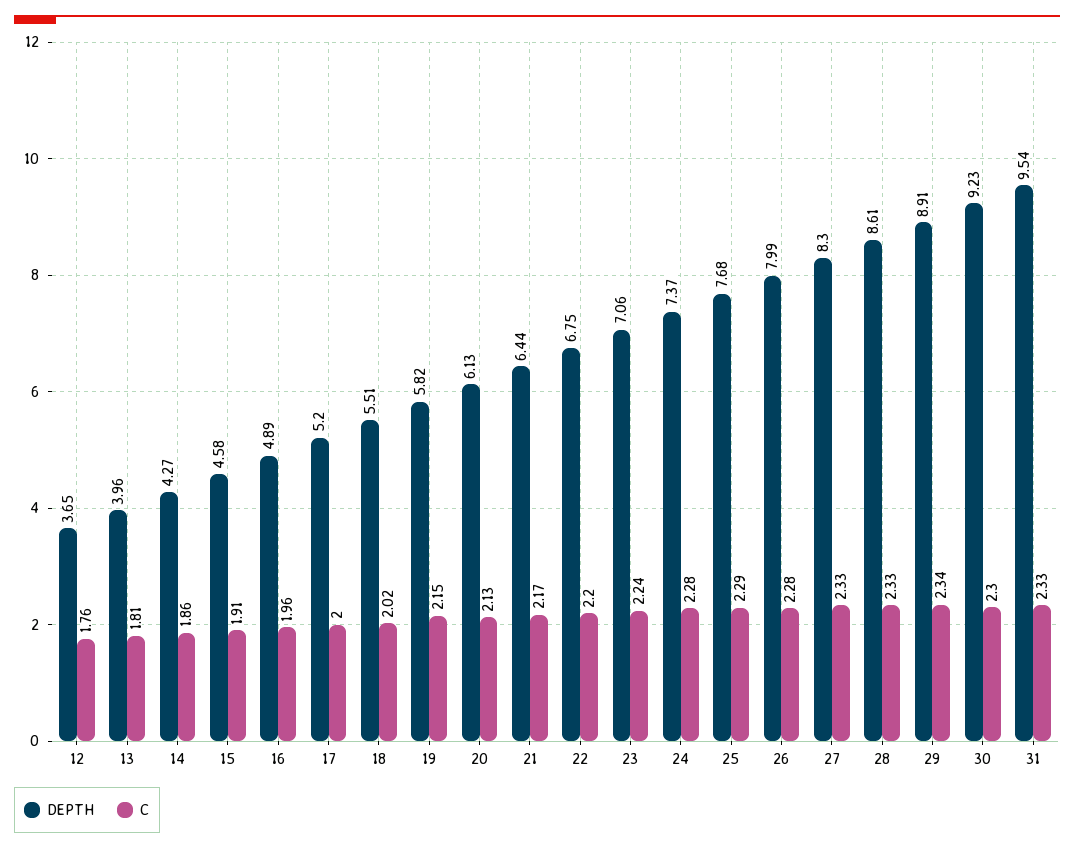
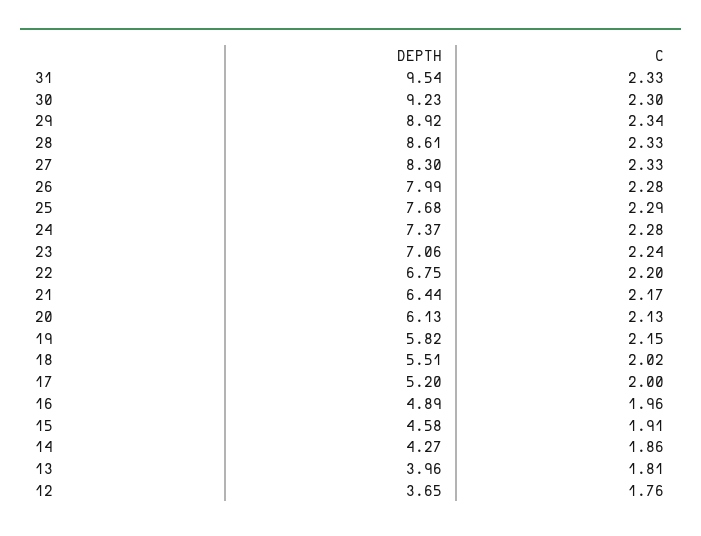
  {
    "DEPTH": {
      "12": 3.65,
      "13": 3.96,
      "14": 4.27,
      "15": 4.58,
      "16": 4.89,
      "17": 5.2,
      "18": 5.51,
      "19": 5.82,
      "20": 6.13,
      "21": 6.44,
      "22": 6.75,
      "23": 7.06,
      "24": 7.37,
      "25": 7.68,
      "26": 7.99,
      "27": 8.3,
      "28": 8.61,
-     "29": 8.91,
+     "29": 8.92,
      "30": 9.23,
      "31": 9.54
    },
    "C": {
      "12": 1.76,
      "13": 1.81,
      "14": 1.86,
      "15": 1.91,
      "16": 1.96,
      "17": 2,
      "18": 2.02,
      "19": 2.15,
      "20": 2.13,
      "21": 2.17,
      "22": 2.2,
      "23": 2.24,
      "24": 2.28,
      "25": 2.29,
      "26": 2.28,
      "27": 2.33,
      "28": 2.33,
      "29": 2.34,
      "30": 2.3,
      "31": 2.33
    }
  }

